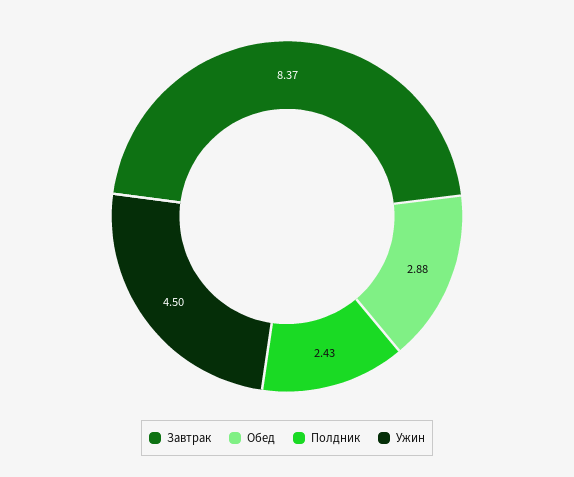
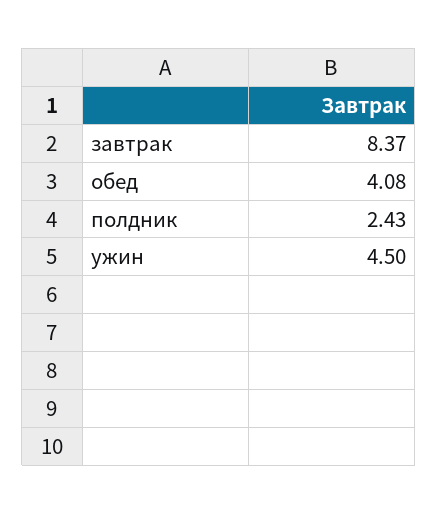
  {
    "Завтрак": 8.37,
-   "Обед": 2.88,
+   "Обед": 4.08,
    "Полдник": 2.43,
    "Ужин": 4.5
  }

